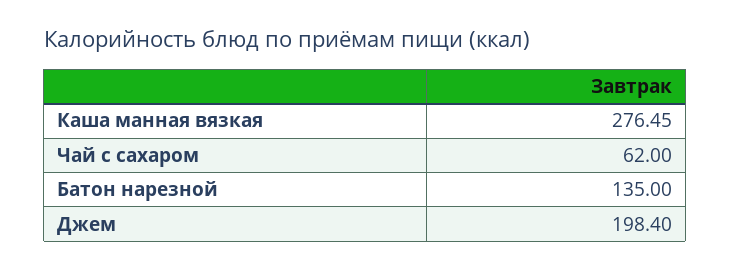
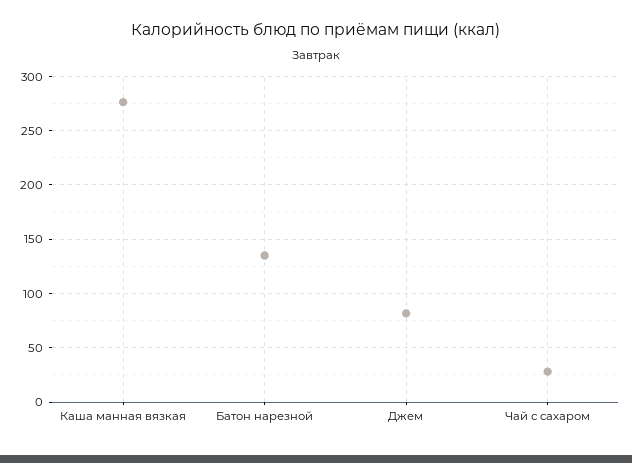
  {
    "Каша манная вязкая": 276.45,
-   "Чай с сахаром": 62,
+   "Чай с сахаром": 30,
    "Батон нарезной": 135,
-   "Джем": 198.4
+   "Джем": 80
  }

